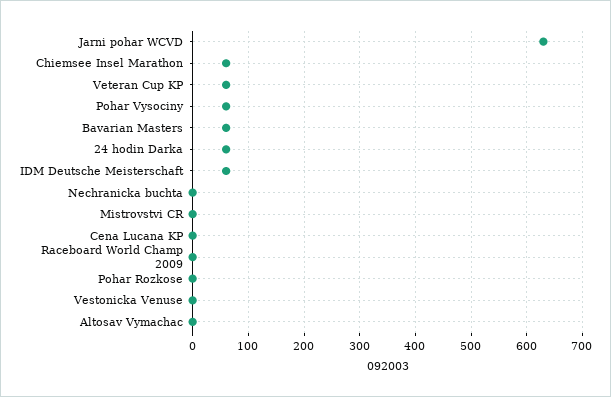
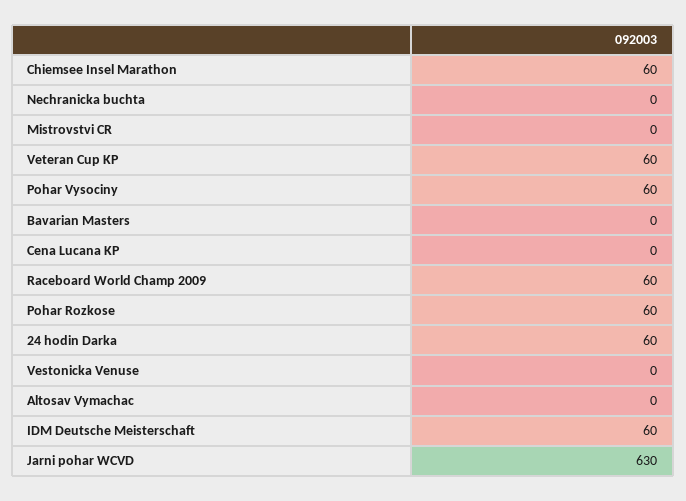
  {
    "Jarni pohar WCVD": 630,
    "Chiemsee Insel Marathon": 60,
    "Veteran Cup KP": 60,
    "Pohar Vysociny": 60,
-   "Bavarian Masters": 60,
+   "Bavarian Masters": 0,
    "24 hodin Darka": 60,
    "IDM Deutsche Meisterschaft": 60,
    "Nechranicka buchta": 0,
    "Mistrovstvi CR": 0,
    "Cena Lucana KP": 0,
-   "Raceboard World Champ 2009": 0,
+   "Raceboard World Champ 2009": 60,
-   "Pohar Rozkose": 0,
+   "Pohar Rozkose": 60,
    "Vestonicka Venuse": 0,
    "Altosav Vymachac": 0
  }

